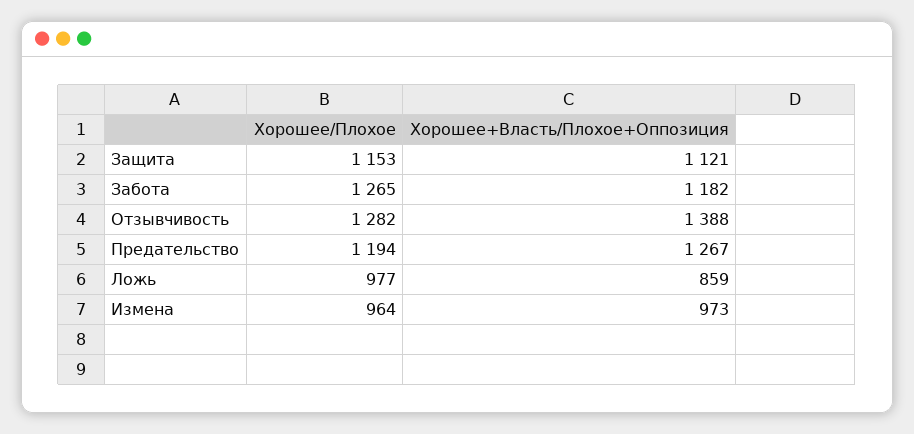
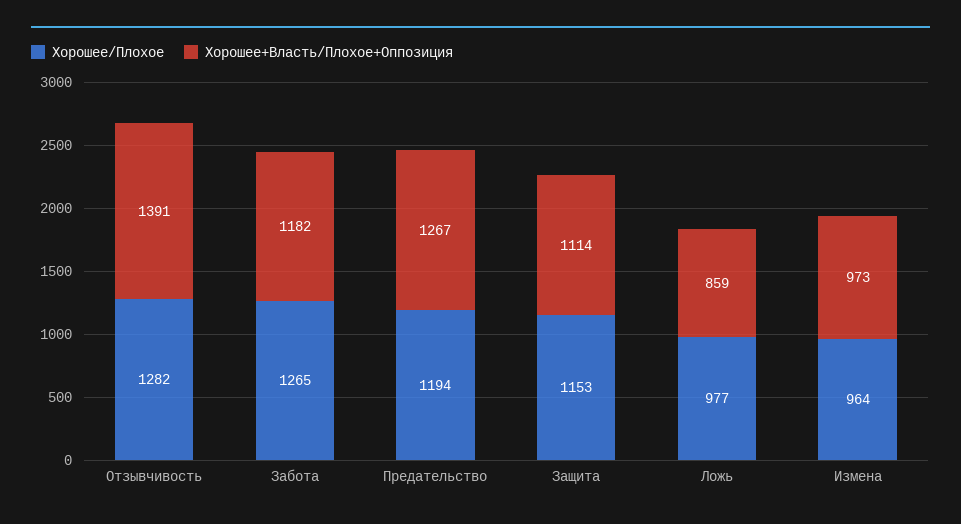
  {
    "Хорошее/Плохое": {
      "Защита": 1153,
      "Забота": 1265,
      "Отзывчивость": 1282,
      "Предательство": 1194,
      "Ложь": 977,
      "Измена": 964
    },
    "Хорошее+Власть/Плохое+Оппозиция": {
-     "Защита": 1121,
+     "Защита": 1114,
      "Забота": 1182,
-     "Отзывчивость": 1388,
+     "Отзывчивость": 1391,
      "Предательство": 1267,
      "Ложь": 859,
      "Измена": 973
    }
  }

